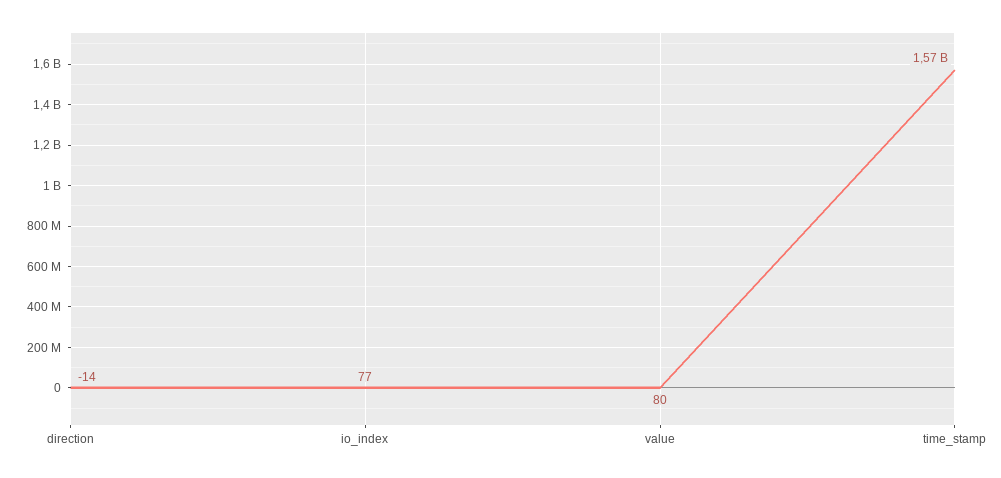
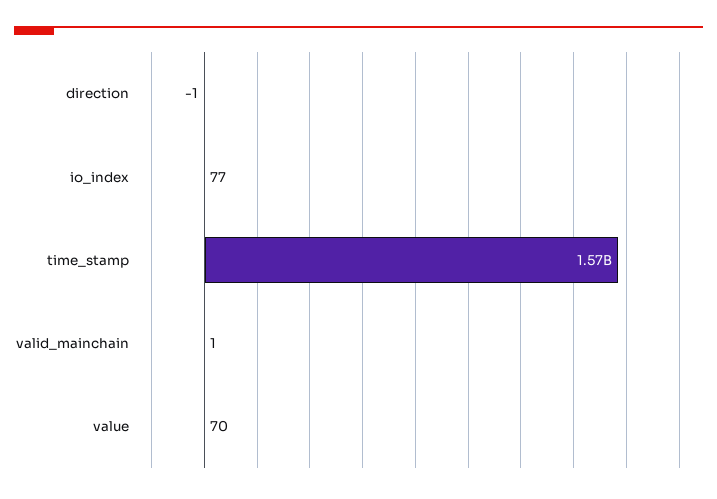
  {
-   "direction": -14,
+   "direction": -1,
    "io_index": 77,
-   "value": 80,
+   "value": 70,
-   "time_stamp": 1570000000
+   "time_stamp": 1570000000,
+   "valid_mainchain": 1
  }

